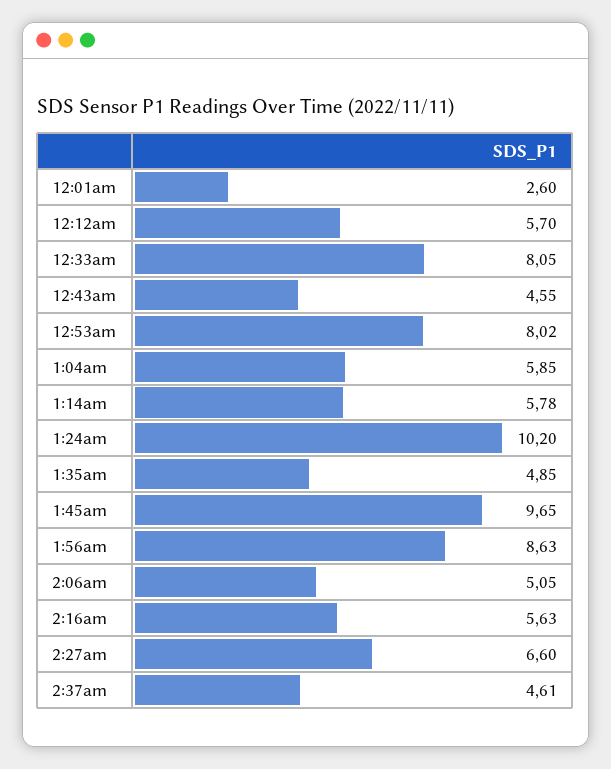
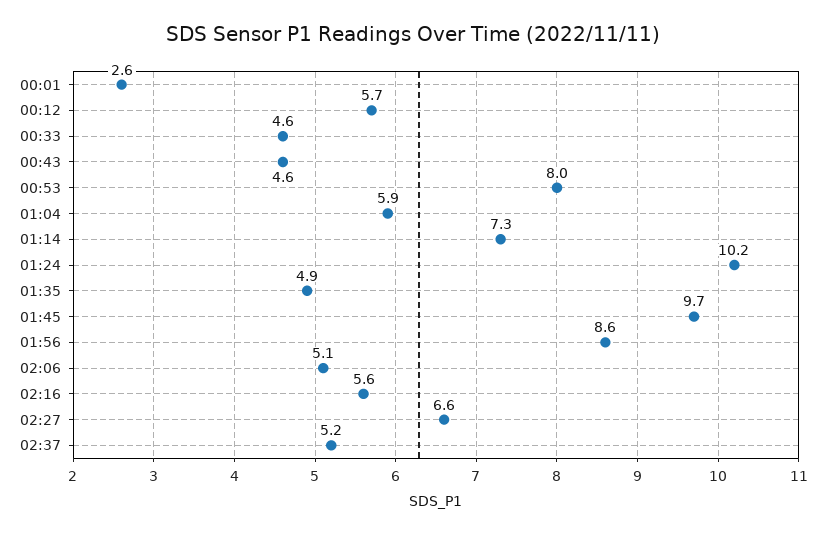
  {
    "12:01am": 2.6,
    "12:12am": 5.7,
-   "12:33am": 8.05,
+   "12:33am": 4.6,
    "12:43am": 4.55,
    "12:53am": 8.02,
    "1:04am": 5.85,
-   "1:14am": 5.78,
+   "1:14am": 7.3,
    "1:24am": 10.2,
    "1:35am": 4.85,
    "1:45am": 9.65,
    "1:56am": 8.63,
    "2:06am": 5.05,
    "2:16am": 5.63,
    "2:27am": 6.6,
-   "2:37am": 4.61
+   "2:37am": 5.2
  }

